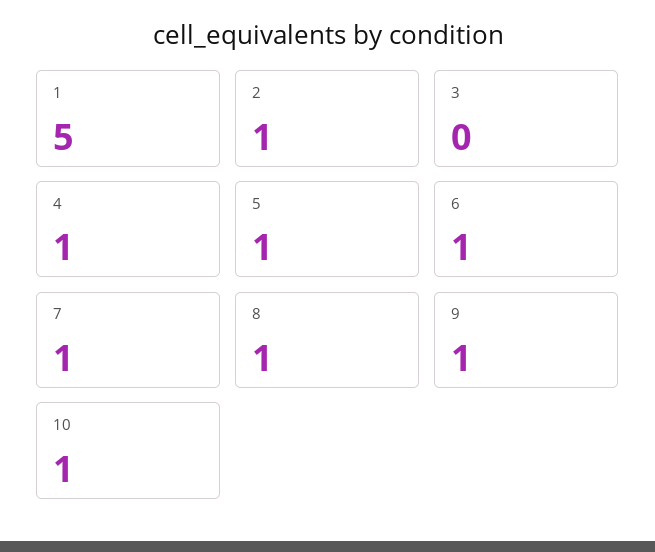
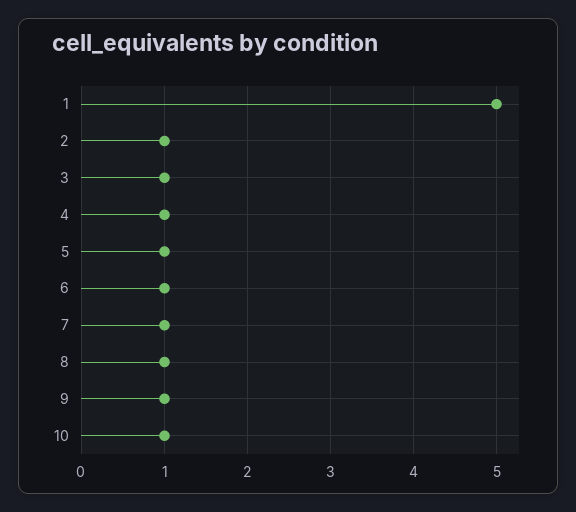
  {
    "1": 5,
    "2": 1,
-   "3": 0,
+   "3": 1,
    "4": 1,
    "5": 1,
    "6": 1,
    "7": 1,
    "8": 1,
    "9": 1,
    "10": 1
  }

